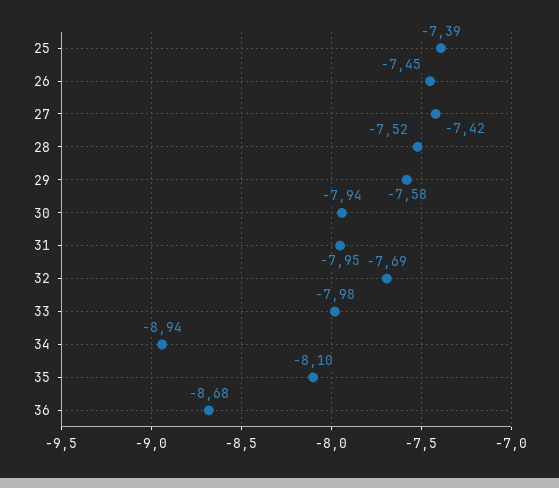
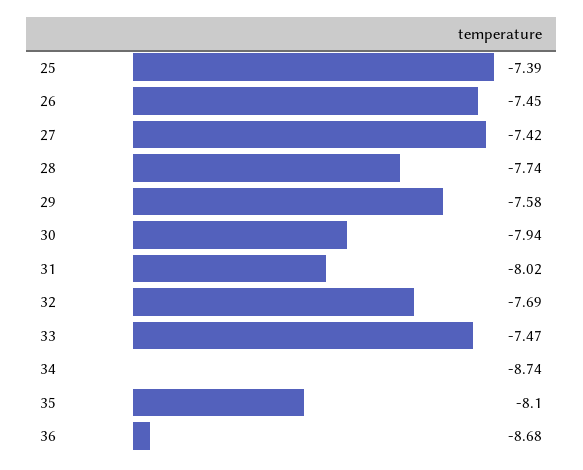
  {
    "25": -7.39,
    "26": -7.45,
    "27": -7.42,
-   "28": -7.52,
+   "28": -7.74,
    "29": -7.58,
    "30": -7.94,
-   "31": -7.95,
+   "31": -8.02,
    "32": -7.69,
-   "33": -7.98,
+   "33": -7.47,
-   "34": -8.94,
+   "34": -8.74,
    "35": -8.1,
    "36": -8.68
  }

